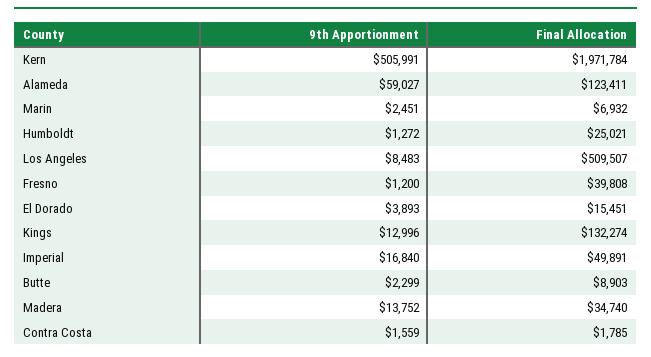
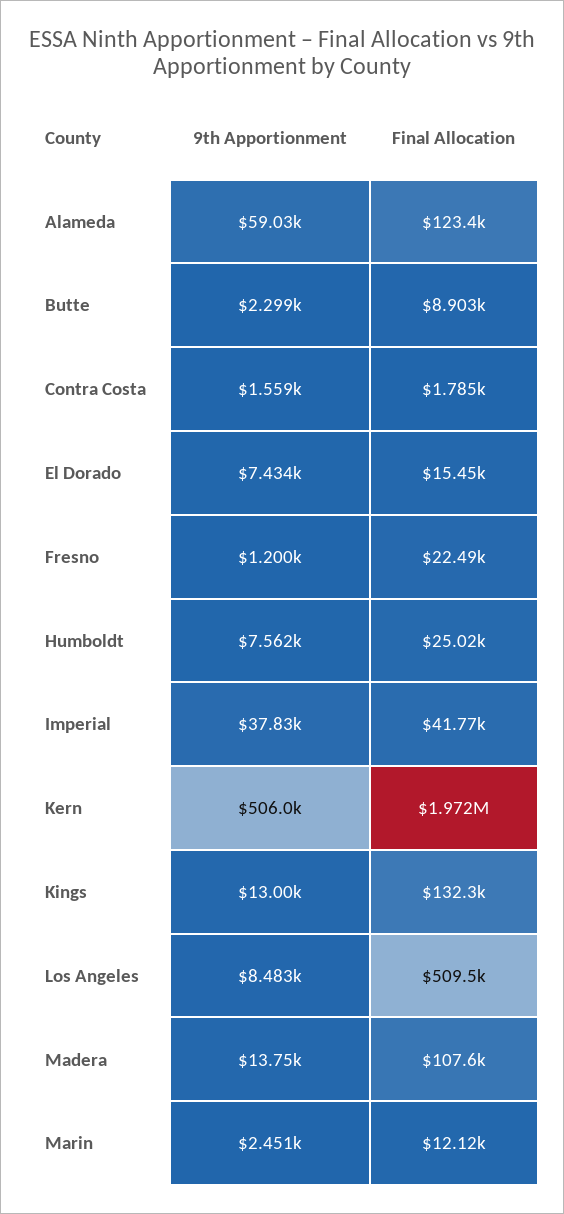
  {
    "9th Apportionment": {
      "Kern": 505991,
      "Alameda": 59027,
      "Marin": 2451,
-     "Humboldt": 1272,
+     "Humboldt": 7562,
      "Los Angeles": 8483,
      "Fresno": 1200,
-     "El Dorado": 3893,
+     "El Dorado": 7434,
      "Kings": 12996,
-     "Imperial": 16840,
+     "Imperial": 37830,
      "Butte": 2299,
      "Madera": 13752,
      "Contra Costa": 1559
    },
    "Final Allocation": {
      "Kern": 1971784,
      "Alameda": 123411,
-     "Marin": 6932,
+     "Marin": 12120,
      "Humboldt": 25021,
      "Los Angeles": 509507,
-     "Fresno": 39808,
+     "Fresno": 22490,
      "El Dorado": 15451,
      "Kings": 132274,
-     "Imperial": 49891,
+     "Imperial": 41770,
      "Butte": 8903,
-     "Madera": 34740,
+     "Madera": 107600,
      "Contra Costa": 1785
    }
  }

